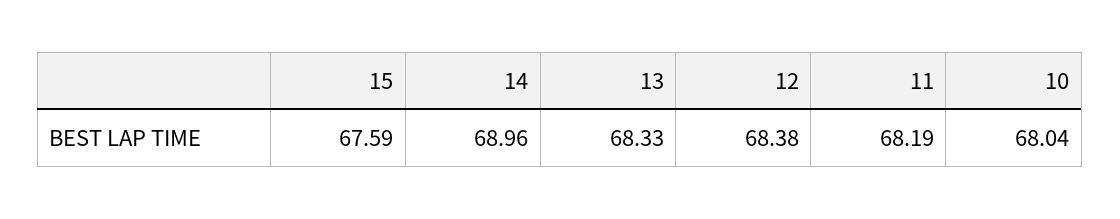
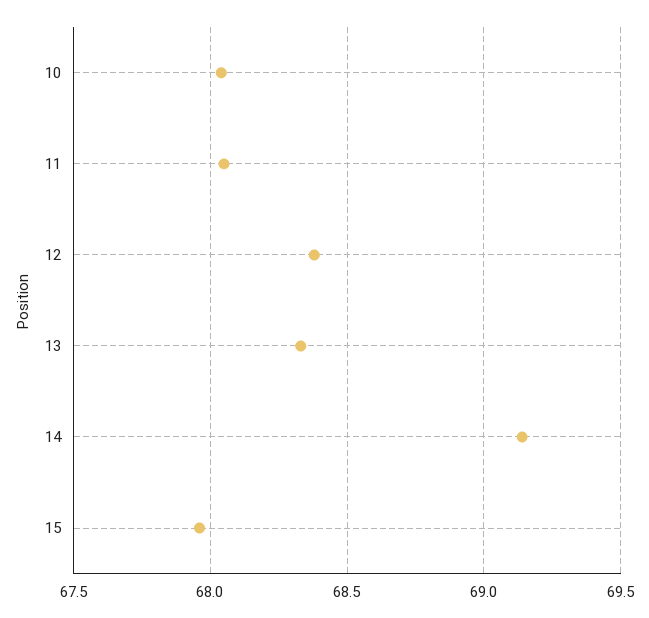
  {
-   "15": 67.59,
+   "15": 67.95,
-   "14": 68.96,
+   "14": 69.15,
    "13": 68.33,
    "12": 68.38,
-   "11": 68.19,
+   "11": 68.05,
    "10": 68.04
  }

